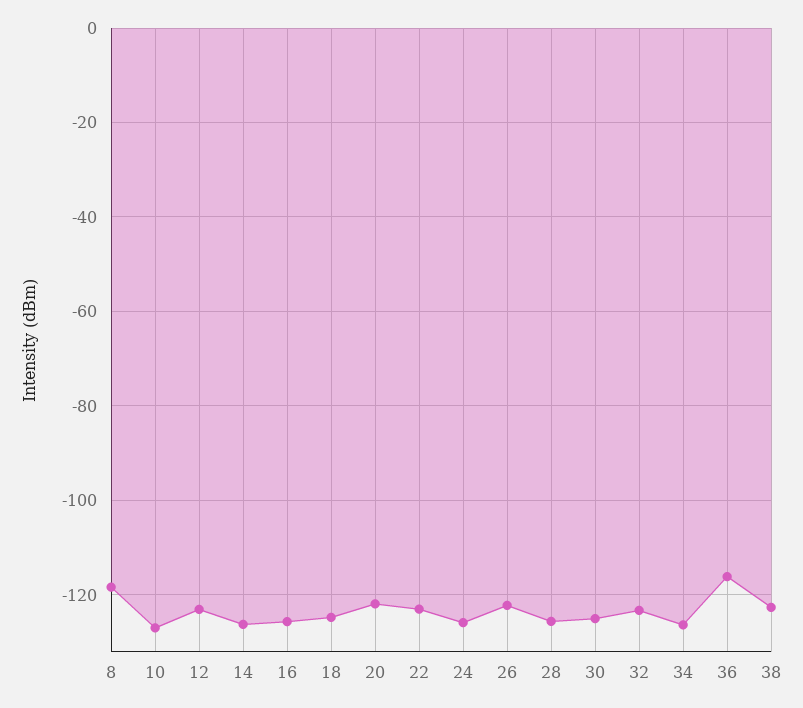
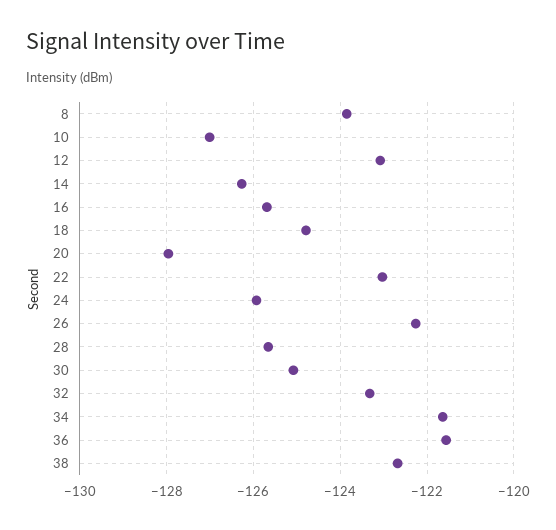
  {
-   "8": -118,
+   "8": -123.8,
    "10": -127,
    "12": -123,
    "14": -126.2,
    "16": -125.6,
    "18": -124.8,
-   "20": -122,
+   "20": -128,
    "22": -123,
    "24": -126,
    "26": -122.2,
    "28": -125.6,
    "30": -125,
    "32": -123.4,
-   "34": -126,
+   "34": -121.6,
-   "36": -116,
+   "36": -121.6,
    "38": -122.6
  }

